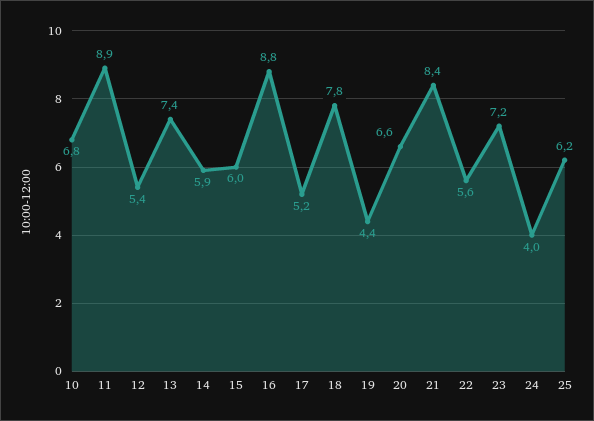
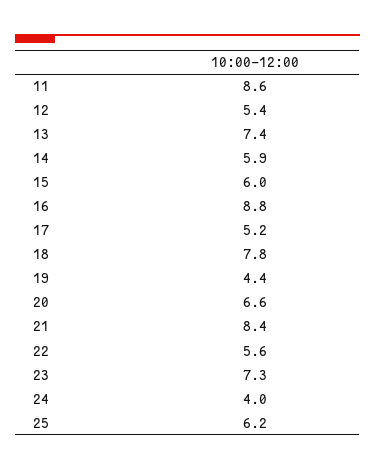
  {
-   "10": 6.8,
-   "11": 8.9,
+   "11": 8.6,
    "12": 5.4,
    "13": 7.4,
    "14": 5.9,
    "15": 6,
    "16": 8.8,
    "17": 5.2,
    "18": 7.8,
    "19": 4.4,
    "20": 6.6,
    "21": 8.4,
    "22": 5.6,
-   "23": 7.2,
+   "23": 7.3,
    "24": 4,
    "25": 6.2
  }

